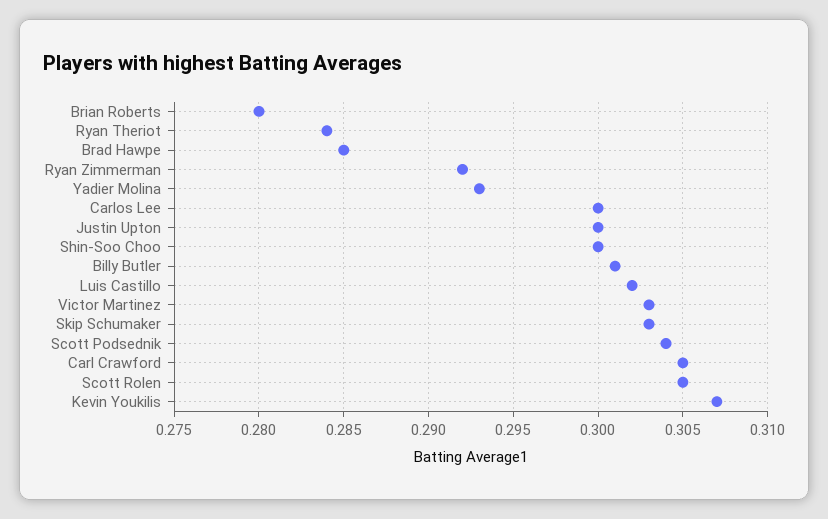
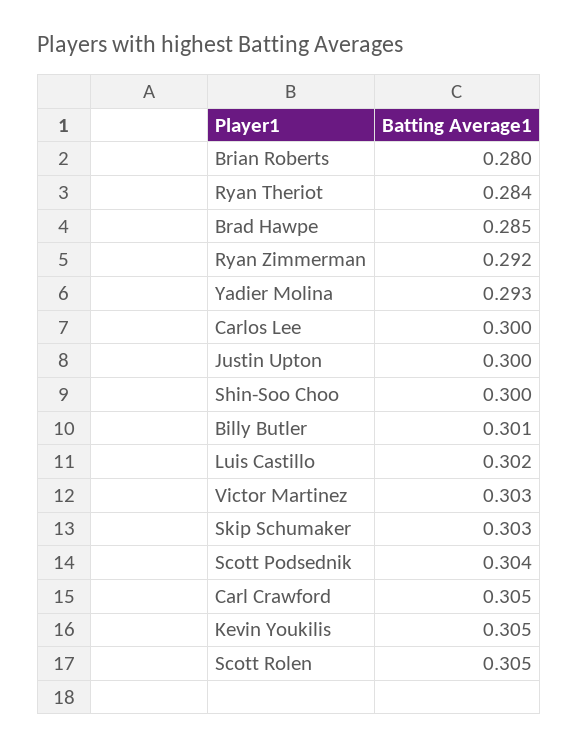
  {
    "Brian Roberts": 0.28,
    "Ryan Theriot": 0.284,
    "Brad Hawpe": 0.285,
    "Ryan Zimmerman": 0.292,
    "Yadier Molina": 0.293,
    "Carlos Lee": 0.3,
    "Justin Upton": 0.3,
    "Shin-Soo Choo": 0.3,
    "Billy Butler": 0.301,
    "Luis Castillo": 0.302,
    "Victor Martinez": 0.303,
    "Skip Schumaker": 0.303,
    "Scott Podsednik": 0.304,
    "Carl Crawford": 0.305,
    "Scott Rolen": 0.305,
-   "Kevin Youkilis": 0.307
+   "Kevin Youkilis": 0.305
  }

